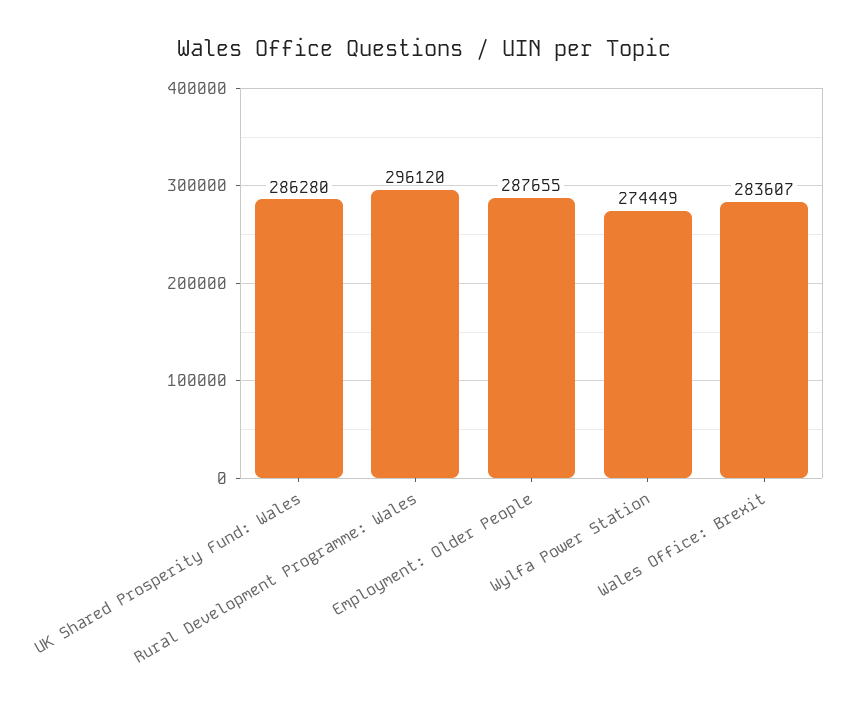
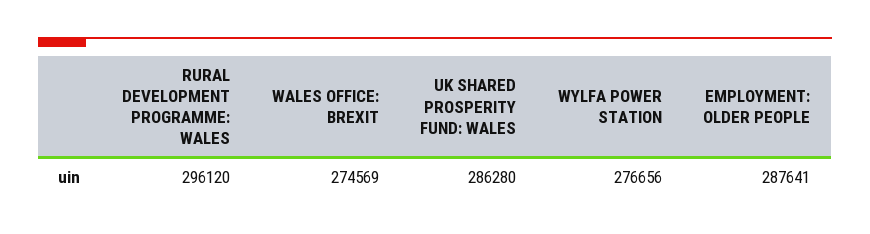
  {
    "UK Shared Prosperity Fund: Wales": 286280,
    "Rural Development Programme: Wales": 296120,
-   "Employment: Older People": 287655,
+   "Employment: Older People": 287641,
-   "Wylfa Power Station": 274449,
+   "Wylfa Power Station": 276656,
-   "Wales Office: Brexit": 283607
+   "Wales Office: Brexit": 274569
  }

